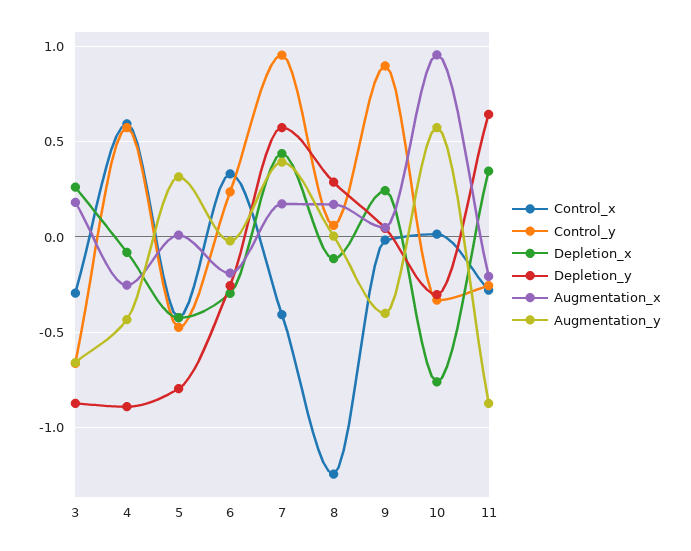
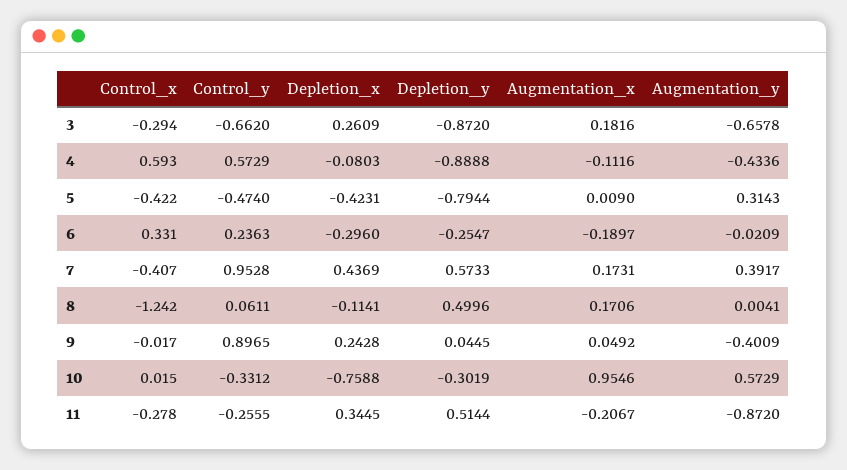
  {
    "Control_x": {
      "3": -0.294,
      "4": 0.593,
      "5": -0.422,
      "6": 0.331,
      "7": -0.407,
      "8": -1.242,
      "9": -0.017,
      "10": 0.015,
      "11": -0.278
    },
    "Control_y": {
      "3": -0.662,
      "4": 0.5729,
      "5": -0.474,
      "6": 0.2363,
      "7": 0.9528,
      "8": 0.0611,
      "9": 0.8965,
      "10": -0.3312,
      "11": -0.2555
    },
    "Depletion_x": {
      "3": 0.2609,
      "4": -0.0803,
      "5": -0.4231,
      "6": -0.296,
      "7": 0.4369,
      "8": -0.1141,
      "9": 0.2428,
      "10": -0.7588,
      "11": 0.3445
    },
    "Depletion_y": {
      "3": -0.872,
      "4": -0.8888,
      "5": -0.7944,
      "6": -0.2547,
      "7": 0.5733,
-     "8": 0.3,
+     "8": 0.4996,
      "9": 0.0445,
      "10": -0.3019,
-     "11": 0.65
+     "11": 0.5144
    },
    "Augmentation_x": {
      "3": 0.1816,
-     "4": -0.25,
+     "4": -0.1116,
      "5": 0.009,
      "6": -0.1897,
      "7": 0.1731,
      "8": 0.1706,
      "9": 0.0492,
      "10": 0.9546,
      "11": -0.2067
    },
    "Augmentation_y": {
      "3": -0.6578,
      "4": -0.4336,
      "5": 0.3143,
      "6": -0.0209,
      "7": 0.3917,
      "8": 0.0041,
      "9": -0.4009,
      "10": 0.5729,
      "11": -0.872
    }
  }

